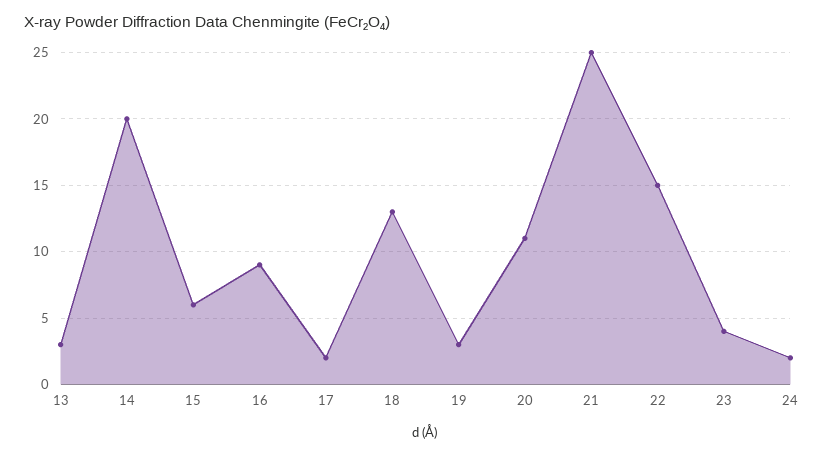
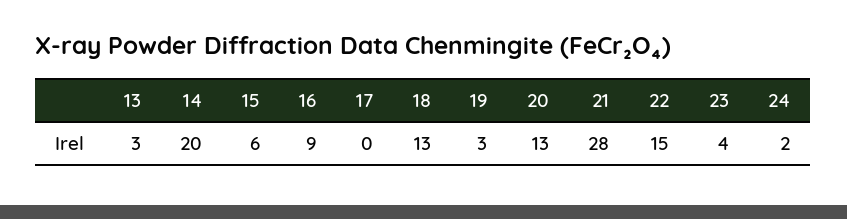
  {
    "13": 3,
    "14": 20,
    "15": 6,
    "16": 9,
-   "17": 2,
+   "17": 0,
    "18": 13,
    "19": 3,
-   "20": 11,
+   "20": 13,
-   "21": 25,
+   "21": 28,
    "22": 15,
    "23": 4,
    "24": 2
  }

